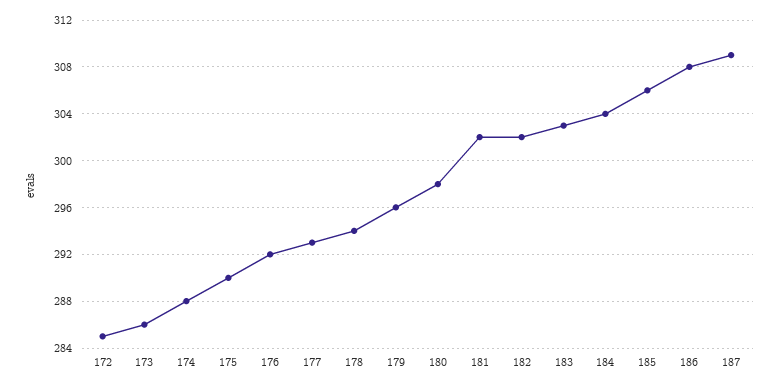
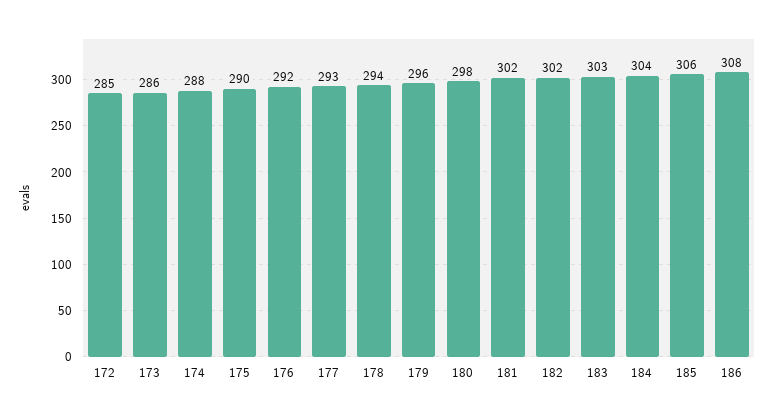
  {
    "172": 285,
    "173": 286,
    "174": 288,
    "175": 290,
    "176": 292,
    "177": 293,
    "178": 294,
    "179": 296,
    "180": 298,
    "181": 302,
    "182": 302,
    "183": 303,
    "184": 304,
    "185": 306,
-   "186": 308,
+   "186": 308
-   "187": 309
  }

